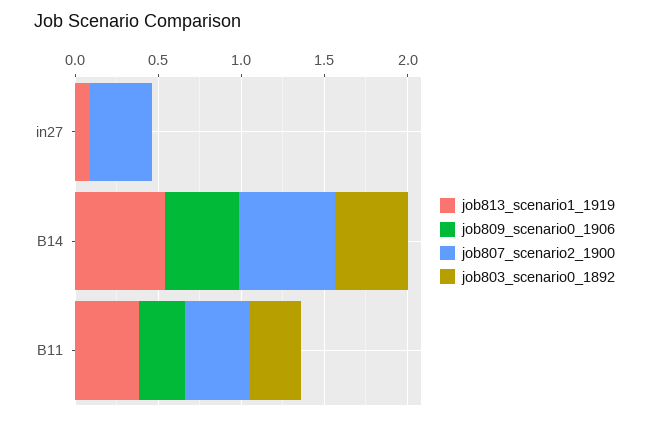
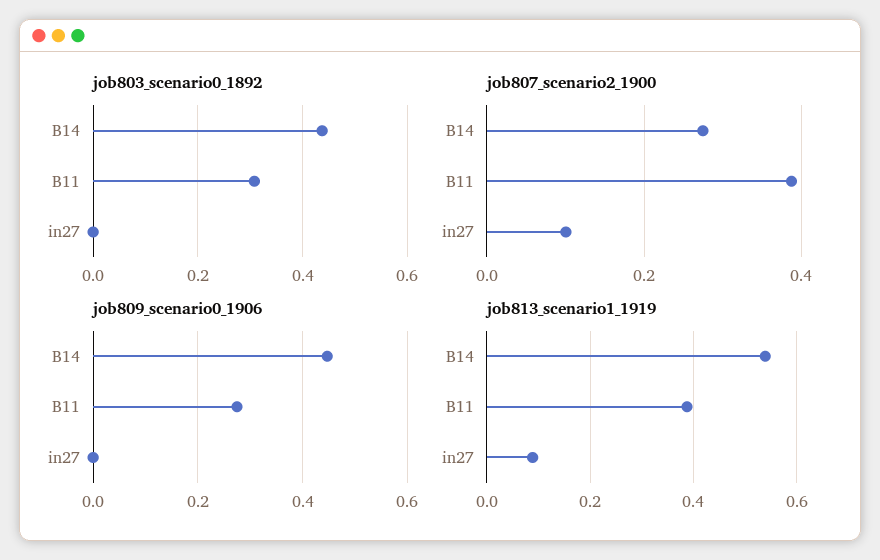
  {
    "job813_scenario1_1919": {
      "in27": 0.08,
      "B14": 0.54,
      "B11": 0.38
    },
    "job809_scenario0_1906": {
      "in27": 0,
      "B14": 0.44,
      "B11": 0.28
    },
    "job807_scenario2_1900": {
-     "in27": 0.4,
+     "in27": 0.1,
-     "B14": 0.6,
+     "B14": 0.28,
      "B11": 0.38
    },
    "job803_scenario0_1892": {
      "in27": 0,
      "B14": 0.44,
      "B11": 0.3
    }
  }

